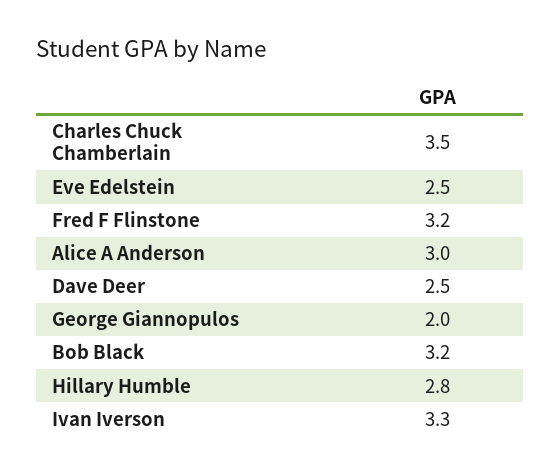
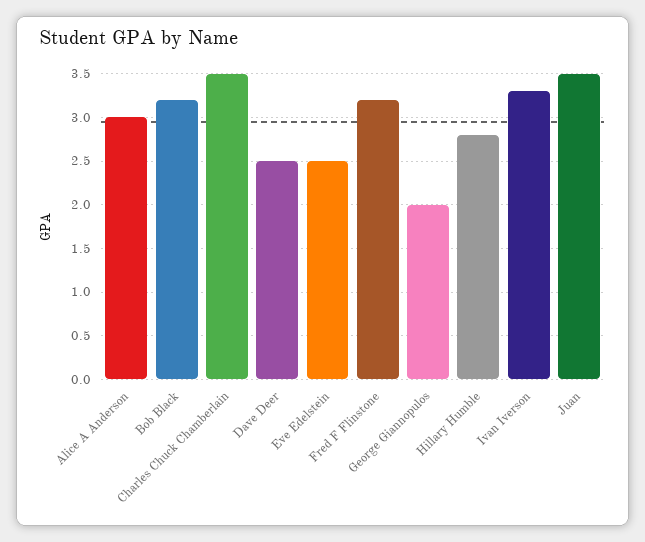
  {
    "Charles Chuck Chamberlain": 3.5,
    "Eve Edelstein": 2.5,
    "Fred F Flinstone": 3.2,
    "Alice A Anderson": 3,
    "Dave Deer": 2.5,
    "George Giannopulos": 2,
    "Bob Black": 3.2,
    "Hillary Humble": 2.8,
-   "Ivan Iverson": 3.3
+   "Ivan Iverson": 3.3,
+   "Juan": 3.5
  }

